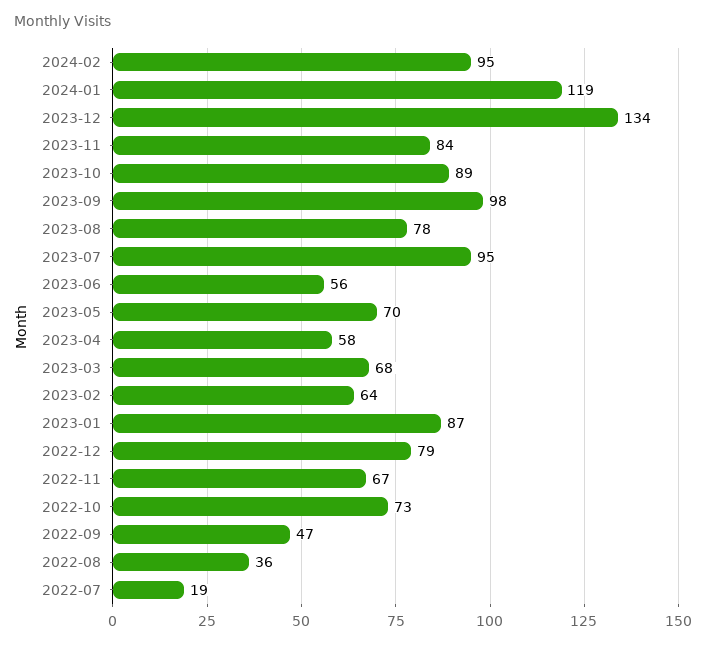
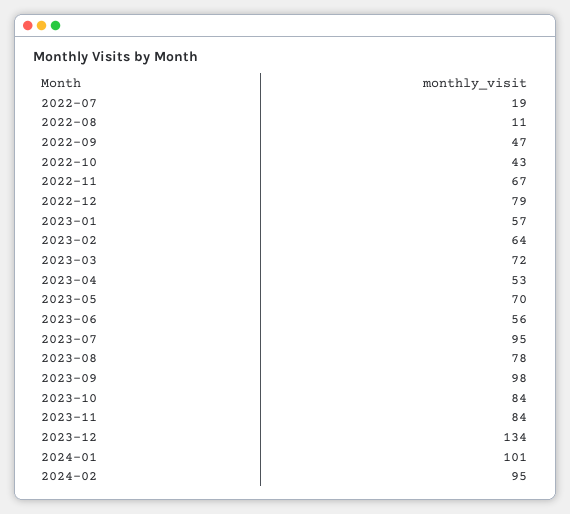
  {
    "2024-02": 95,
-   "2024-01": 119,
+   "2024-01": 101,
    "2023-12": 134,
    "2023-11": 84,
-   "2023-10": 89,
+   "2023-10": 84,
    "2023-09": 98,
    "2023-08": 78,
    "2023-07": 95,
    "2023-06": 56,
    "2023-05": 70,
-   "2023-04": 58,
+   "2023-04": 53,
-   "2023-03": 68,
+   "2023-03": 72,
    "2023-02": 64,
-   "2023-01": 87,
+   "2023-01": 57,
    "2022-12": 79,
    "2022-11": 67,
-   "2022-10": 73,
+   "2022-10": 43,
    "2022-09": 47,
-   "2022-08": 36,
+   "2022-08": 11,
    "2022-07": 19
  }

